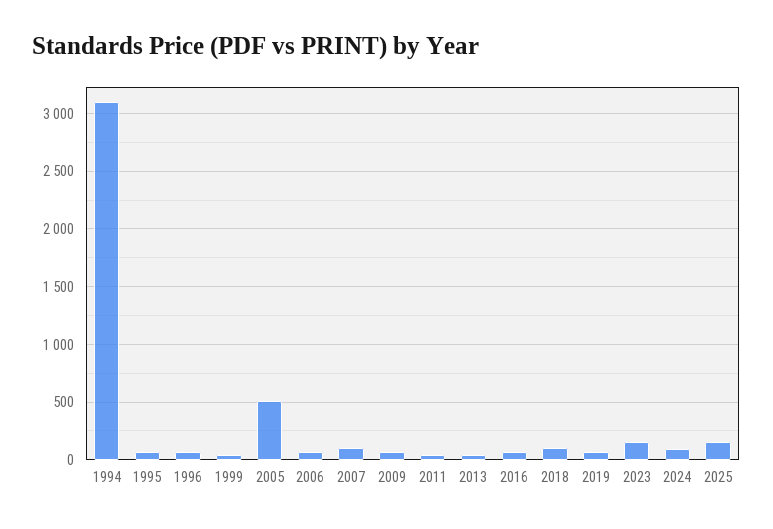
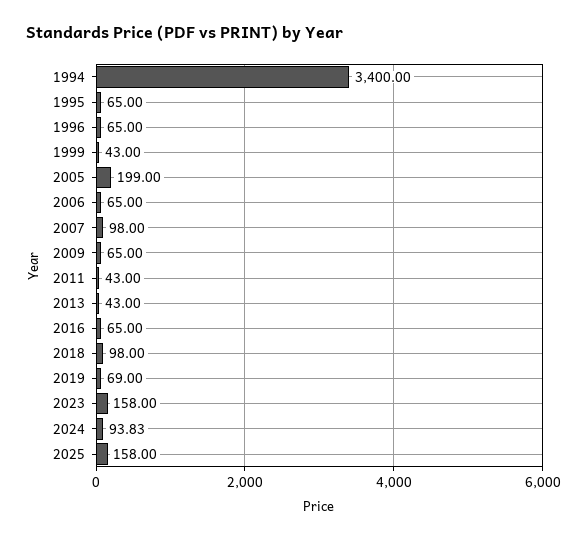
  {
-   "1994": 3100,
+   "1994": 3400,
    "1995": 65,
    "1996": 65,
    "1999": 43,
-   "2005": 500,
+   "2005": 199,
    "2006": 65,
    "2007": 98,
    "2009": 65,
    "2011": 43,
    "2013": 43,
    "2016": 65,
    "2018": 98,
    "2019": 69,
    "2023": 158,
    "2024": 93.83,
    "2025": 158
  }

